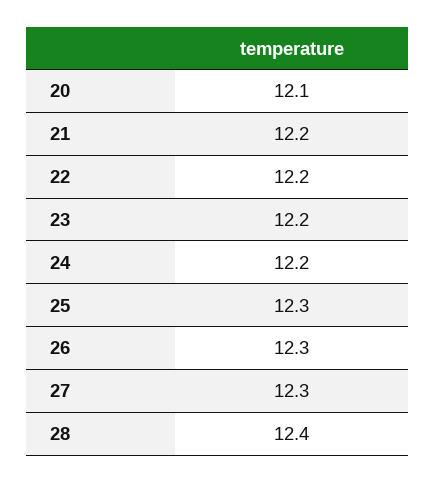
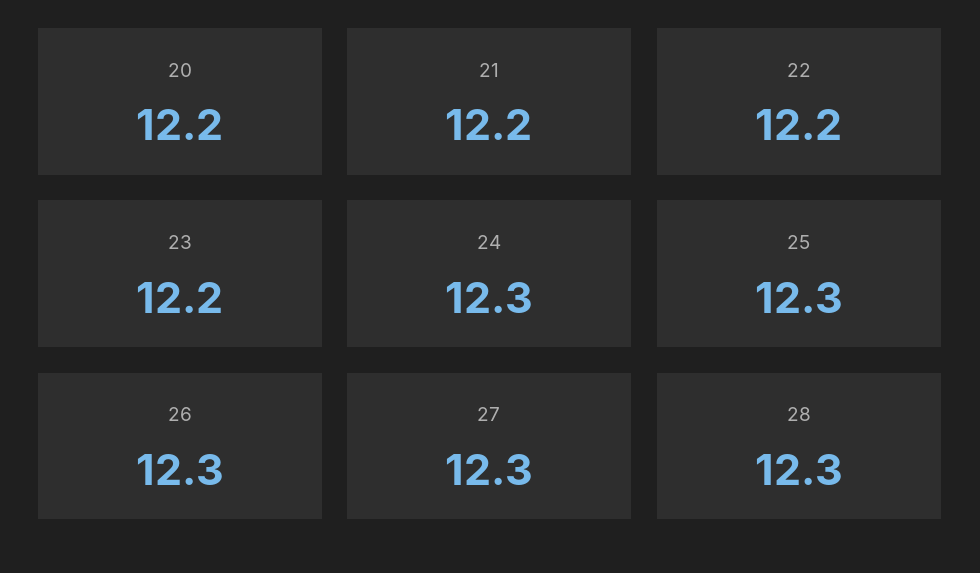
  {
-   "20": 12.1,
+   "20": 12.2,
    "21": 12.2,
    "22": 12.2,
    "23": 12.2,
-   "24": 12.2,
+   "24": 12.3,
    "25": 12.3,
    "26": 12.3,
    "27": 12.3,
-   "28": 12.4
+   "28": 12.3
  }

